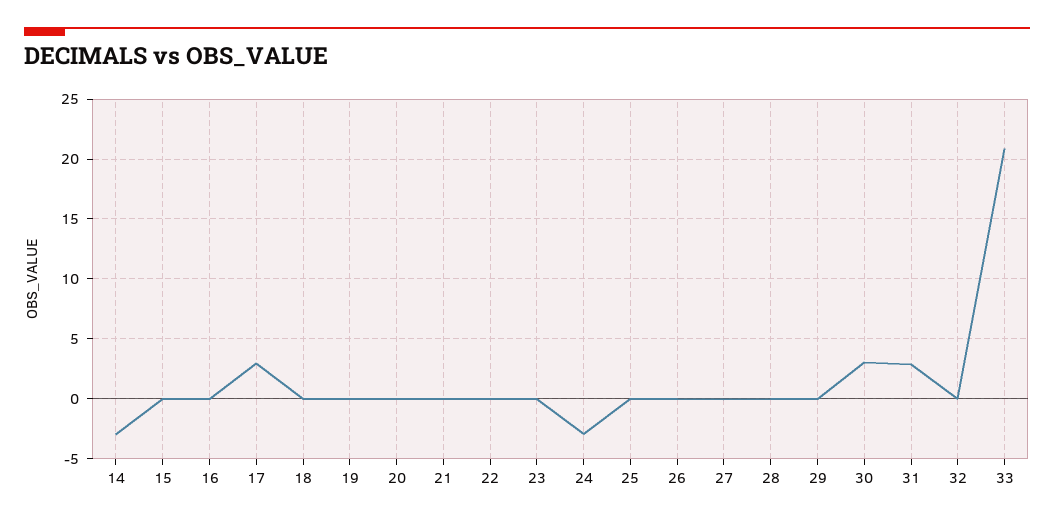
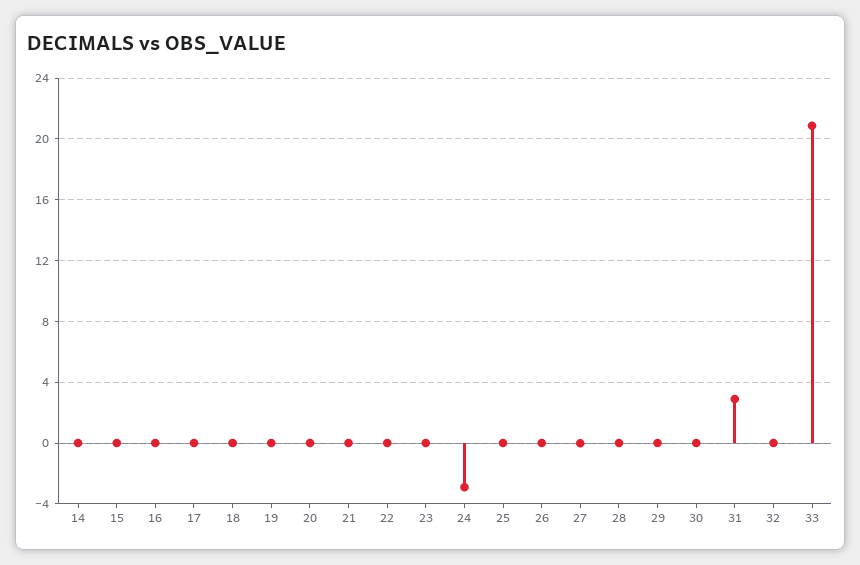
  {
-   "14": -3,
+   "14": 0,
    "15": 0,
    "16": 0,
-   "17": 3,
+   "17": 0,
    "18": 0,
    "19": 0,
    "20": 0,
    "21": 0,
    "22": 0,
    "23": 0,
    "24": -3,
    "25": 0,
    "26": 0,
    "27": 0,
    "28": 0,
    "29": 0,
-   "30": 3,
+   "30": 0,
    "31": 3,
    "32": 0,
    "33": 21
  }

